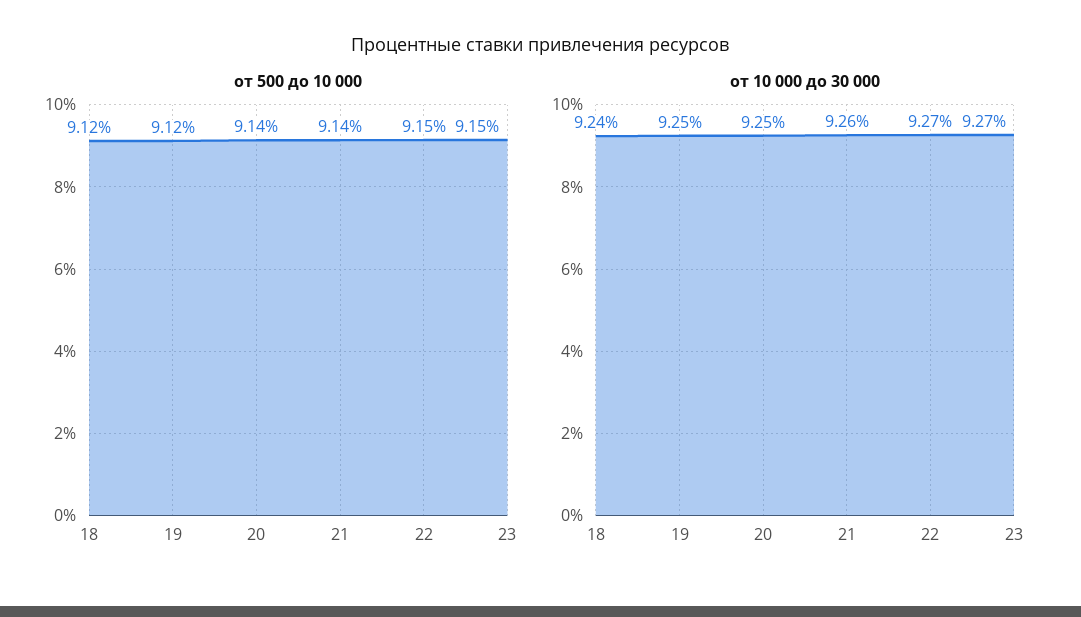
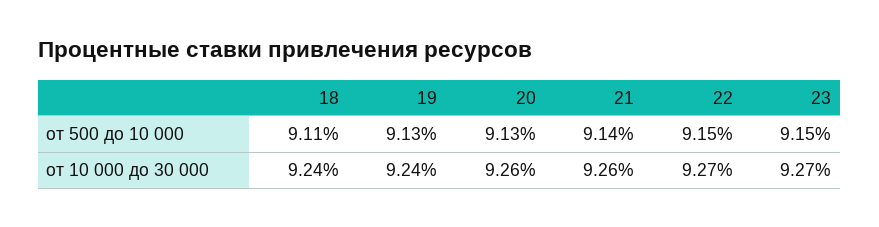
  {
    "от 500 до 10 000": {
-     "18": 9.12,
+     "18": 9.11,
-     "19": 9.12,
+     "19": 9.13,
-     "20": 9.14,
+     "20": 9.13,
      "21": 9.14,
      "22": 9.15,
      "23": 9.15
    },
    "от 10 000 до 30 000": {
      "18": 9.24,
-     "19": 9.25,
+     "19": 9.24,
-     "20": 9.25,
+     "20": 9.26,
      "21": 9.26,
      "22": 9.27,
      "23": 9.27
    }
  }

